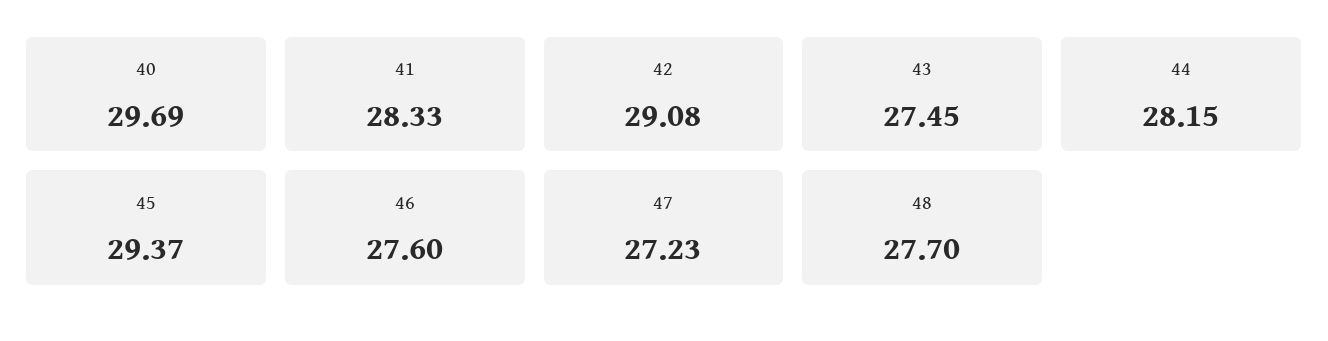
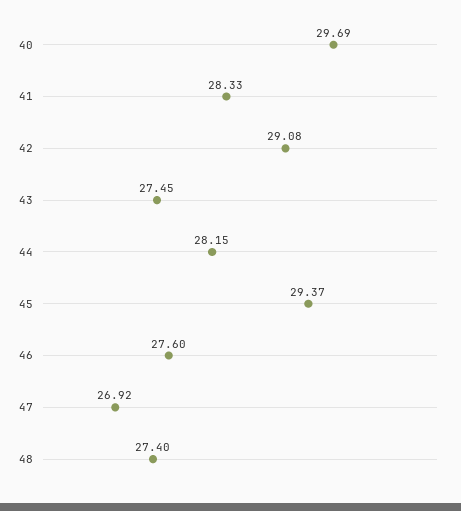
  {
    "40": 29.69,
    "41": 28.33,
    "42": 29.08,
    "43": 27.45,
    "44": 28.15,
    "45": 29.37,
    "46": 27.6,
-   "47": 27.23,
+   "47": 26.92,
-   "48": 27.7
+   "48": 27.4
  }

